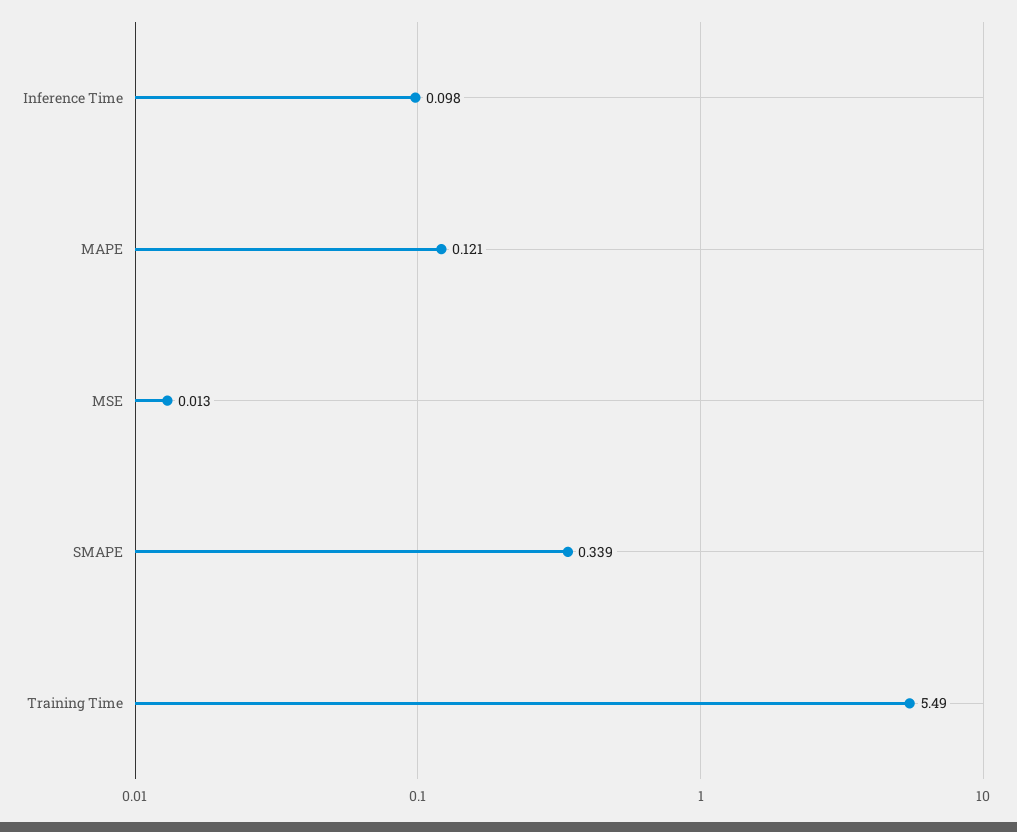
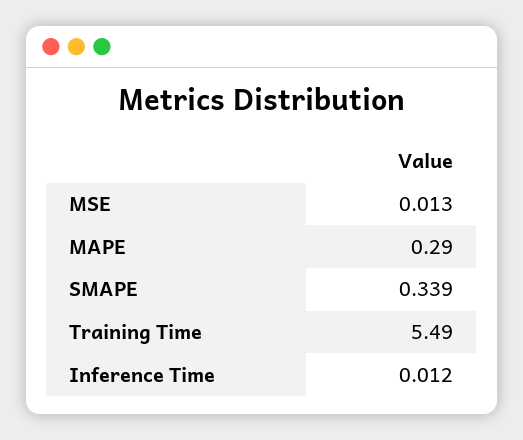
  {
-   "Inference Time": 0.098,
+   "Inference Time": 0.012,
-   "MAPE": 0.121,
+   "MAPE": 0.29,
    "MSE": 0.013,
    "SMAPE": 0.339,
    "Training Time": 5.49
  }

